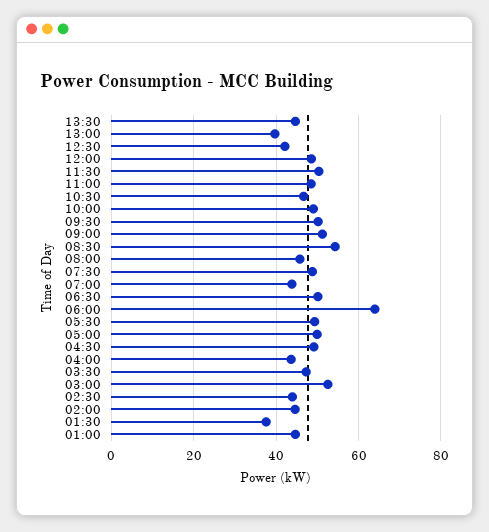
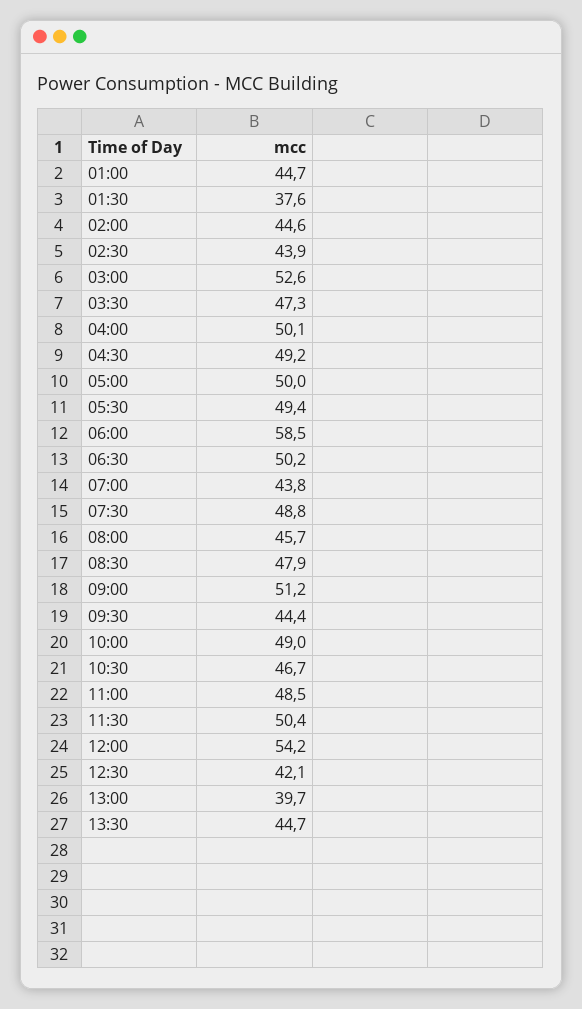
  {
    "13:30": 44.7,
    "13:00": 39.7,
    "12:30": 42.1,
-   "12:00": 48,
+   "12:00": 54.2,
    "11:30": 50.4,
    "11:00": 48.5,
    "10:30": 46.7,
    "10:00": 49,
-   "09:30": 50,
+   "09:30": 44.4,
    "09:00": 51.2,
-   "08:30": 54,
+   "08:30": 47.9,
    "08:00": 45.7,
    "07:30": 48.8,
    "07:00": 43.8,
    "06:30": 50.2,
-   "06:00": 64,
+   "06:00": 58.5,
    "05:30": 49.4,
    "05:00": 50,
    "04:30": 49.2,
-   "04:00": 44,
+   "04:00": 50.1,
    "03:30": 47.3,
    "03:00": 52.6,
    "02:30": 43.9,
    "02:00": 44.6,
    "01:30": 37.6,
    "01:00": 44.7
  }

